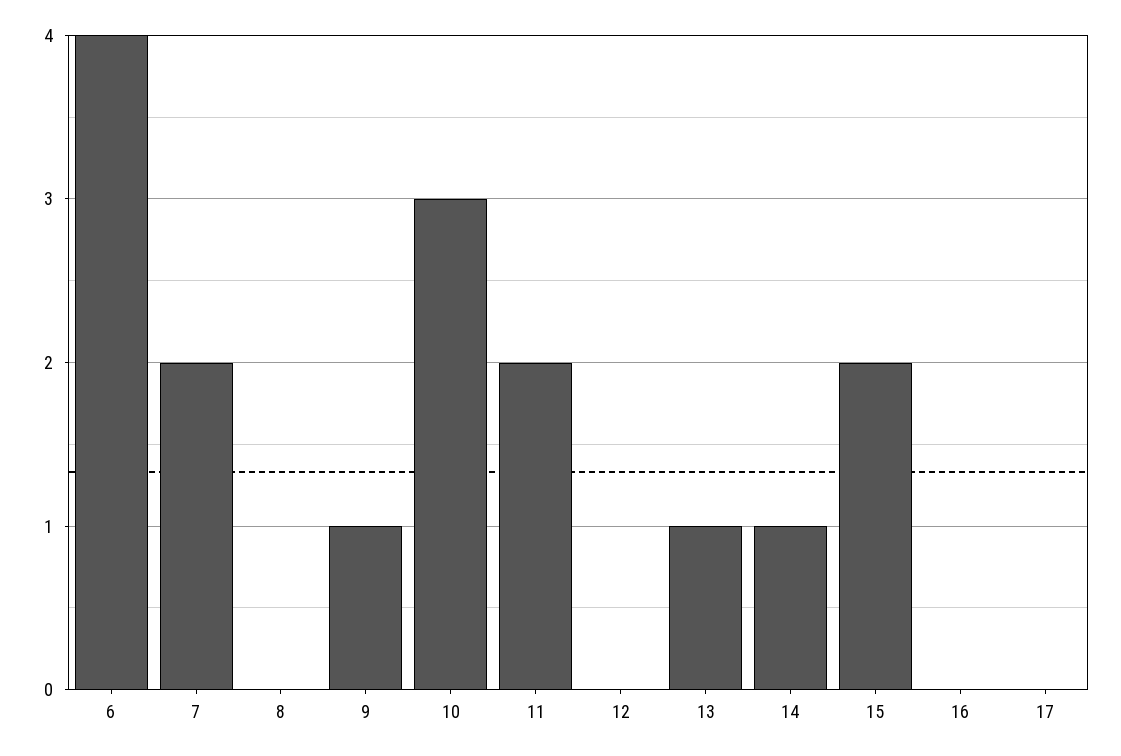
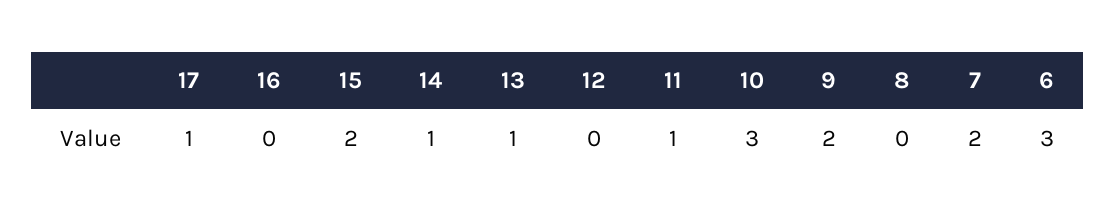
  {
-   "6": 4,
+   "6": 3,
    "7": 2,
    "8": 0,
-   "9": 1,
+   "9": 2,
    "10": 3,
-   "11": 2,
+   "11": 1,
    "12": 0,
    "13": 1,
    "14": 1,
    "15": 2,
    "16": 0,
-   "17": 0
+   "17": 1
  }

